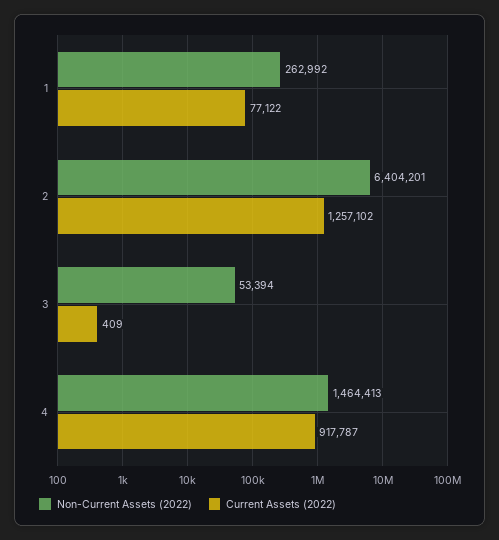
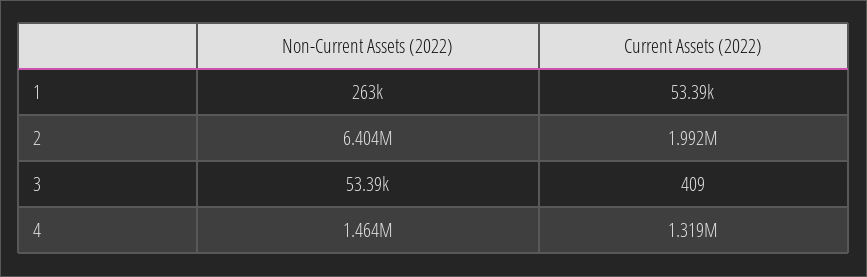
  {
    "Non-Current Assets (2022)": {
      "1": 262992,
      "2": 6404201,
      "3": 53394,
      "4": 1464413
    },
    "Current Assets (2022)": {
-     "1": 77122,
+     "1": 53390,
-     "2": 1257102,
+     "2": 1992000,
      "3": 409,
-     "4": 917787
+     "4": 1319000
    }
  }

